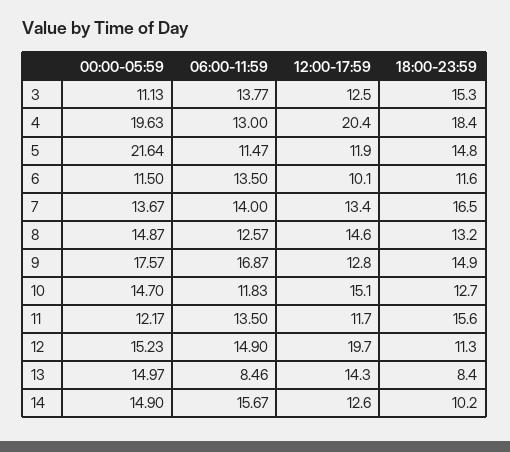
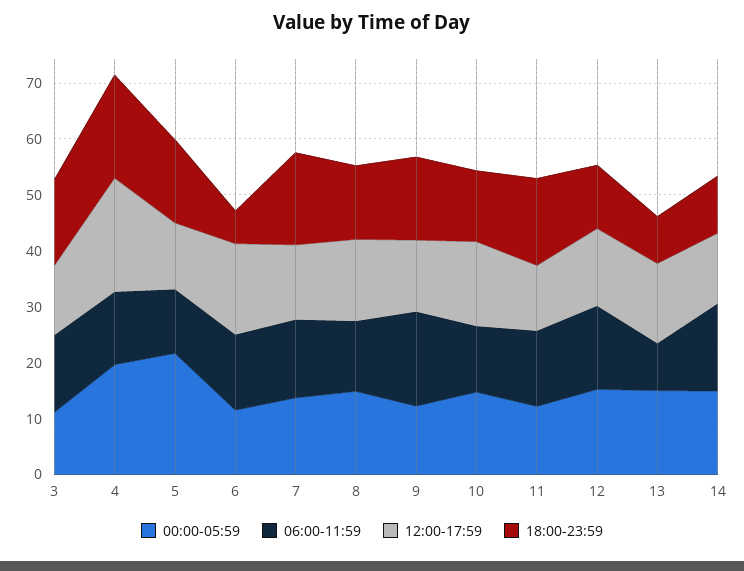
  {
    "00:00-05:59": {
      "3": 11.13,
      "4": 19.63,
      "5": 21.64,
      "6": 11.5,
      "7": 13.67,
      "8": 14.87,
-     "9": 17.57,
+     "9": 12,
      "10": 14.7,
      "11": 12.17,
      "12": 15.23,
      "13": 14.97,
      "14": 14.9
    },
    "06:00-11:59": {
      "3": 13.77,
      "4": 13,
      "5": 11.47,
      "6": 13.5,
      "7": 14,
      "8": 12.57,
      "9": 16.87,
      "10": 11.83,
      "11": 13.5,
      "12": 14.9,
      "13": 8.46,
      "14": 15.67
    },
    "12:00-17:59": {
      "3": 12.5,
      "4": 20.4,
      "5": 11.9,
-     "6": 10.1,
+     "6": 16,
      "7": 13.4,
      "8": 14.6,
      "9": 12.8,
      "10": 15.1,
      "11": 11.7,
-     "12": 19.7,
+     "12": 14,
      "13": 14.3,
      "14": 12.6
    },
    "18:00-23:59": {
      "3": 15.3,
      "4": 18.4,
      "5": 14.8,
-     "6": 11.6,
+     "6": 6,
      "7": 16.5,
      "8": 13.2,
      "9": 14.9,
      "10": 12.7,
      "11": 15.6,
      "12": 11.3,
      "13": 8.4,
      "14": 10.2
    }
  }

